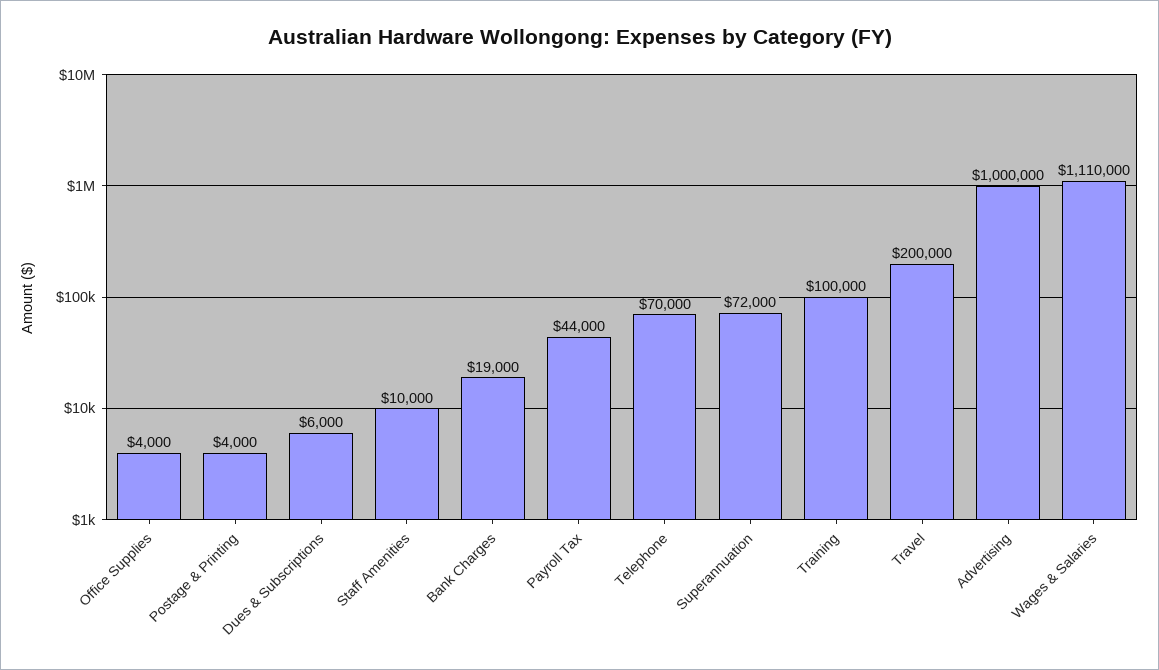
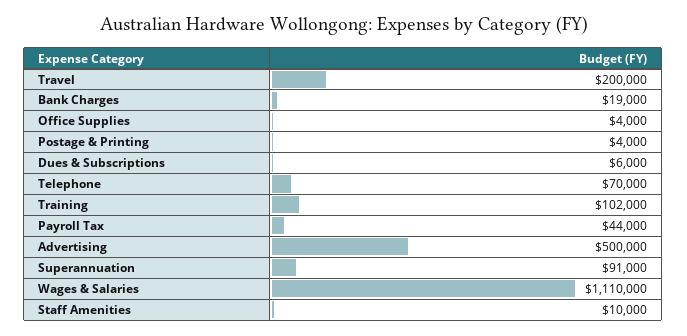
  {
    "Office Supplies": 4000,
    "Postage & Printing": 4000,
    "Dues & Subscriptions": 6000,
    "Staff Amenities": 10000,
    "Bank Charges": 19000,
    "Payroll Tax": 44000,
    "Telephone": 70000,
-   "Superannuation": 72000,
+   "Superannuation": 91000,
-   "Training": 100000,
+   "Training": 102000,
    "Travel": 200000,
-   "Advertising": 1000000,
+   "Advertising": 500000,
    "Wages & Salaries": 1110000
  }

